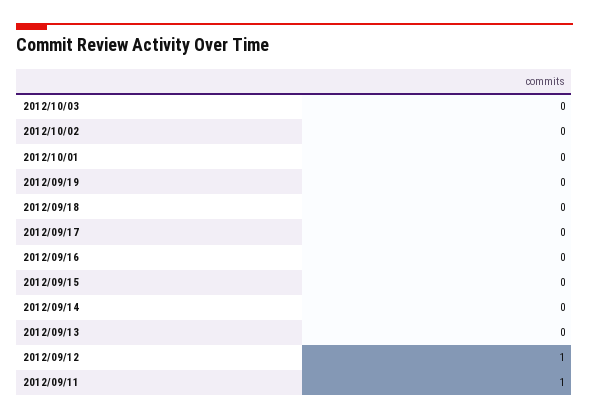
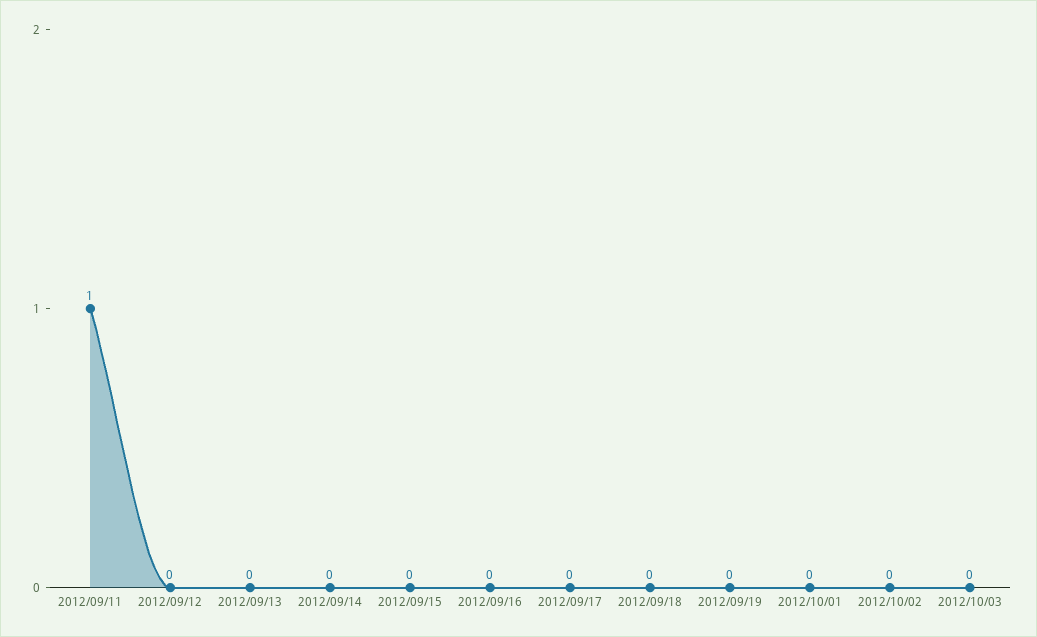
  {
    "2012/10/03": 0,
    "2012/10/02": 0,
    "2012/10/01": 0,
    "2012/09/19": 0,
    "2012/09/18": 0,
    "2012/09/17": 0,
    "2012/09/16": 0,
    "2012/09/15": 0,
    "2012/09/14": 0,
    "2012/09/13": 0,
-   "2012/09/12": 1,
+   "2012/09/12": 0,
    "2012/09/11": 1
  }

